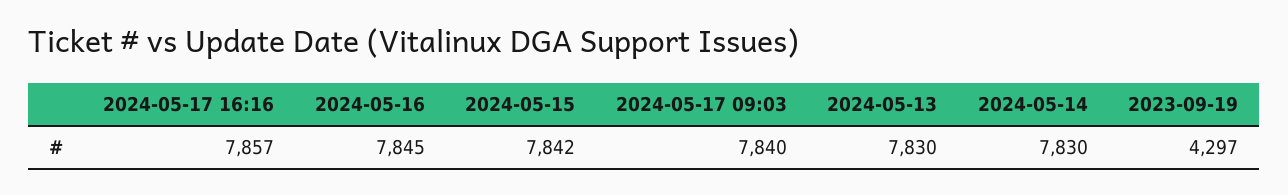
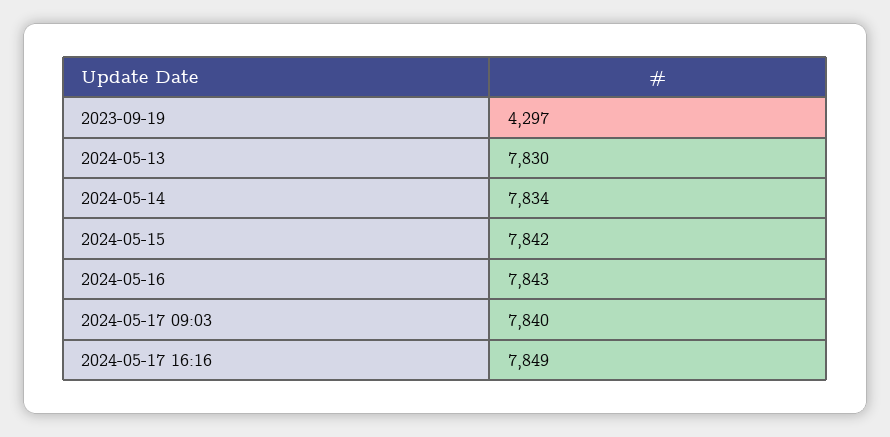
  {
-   "2024-05-17 16:16": 7857,
+   "2024-05-17 16:16": 7849,
-   "2024-05-16": 7845,
+   "2024-05-16": 7843,
    "2024-05-15": 7842,
    "2024-05-17 09:03": 7840,
    "2024-05-13": 7830,
-   "2024-05-14": 7830,
+   "2024-05-14": 7834,
    "2023-09-19": 4297
  }

